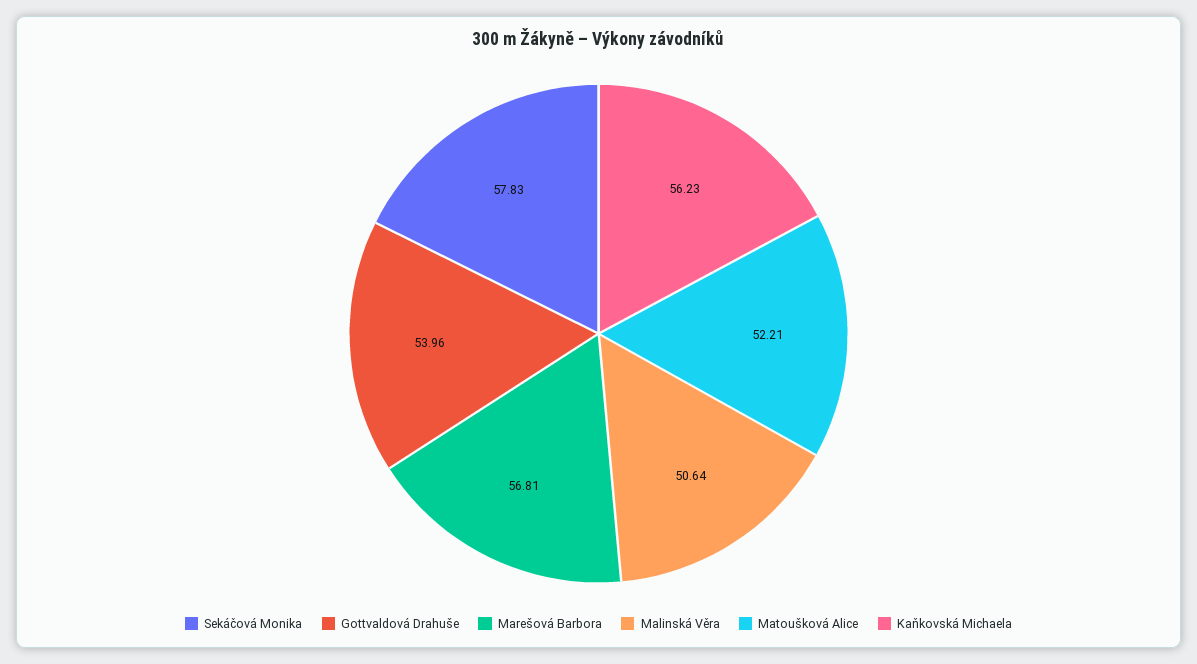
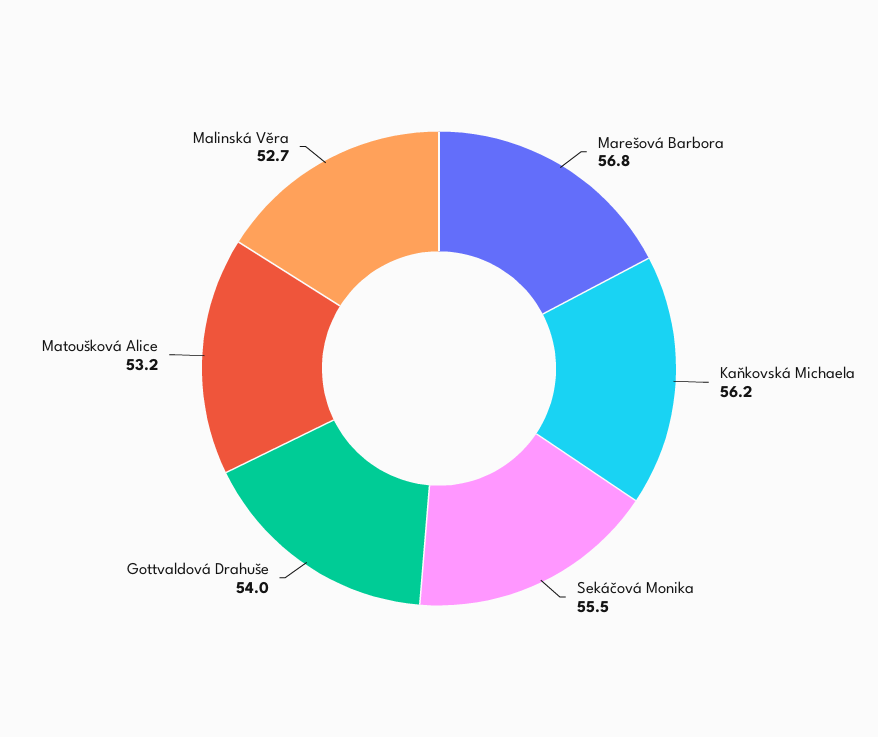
  {
-   "Sekáčová Monika": 57.83,
+   "Sekáčová Monika": 55.5,
    "Gottvaldová Drahuše": 53.96,
    "Marešová Barbora": 56.81,
-   "Malinská Věra": 50.64,
+   "Malinská Věra": 52.7,
-   "Matoušková Alice": 52.21,
+   "Matoušková Alice": 53.2,
    "Kaňkovská Michaela": 56.23
  }

